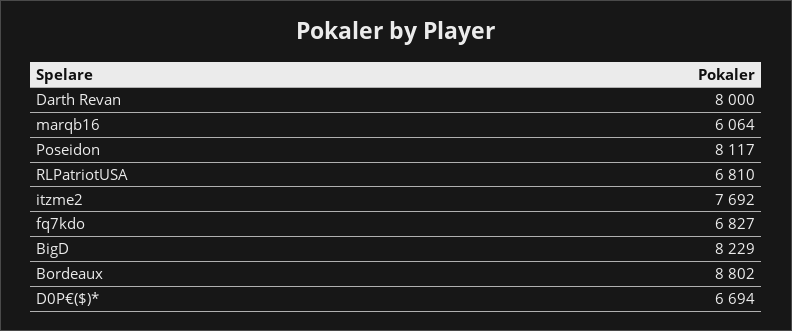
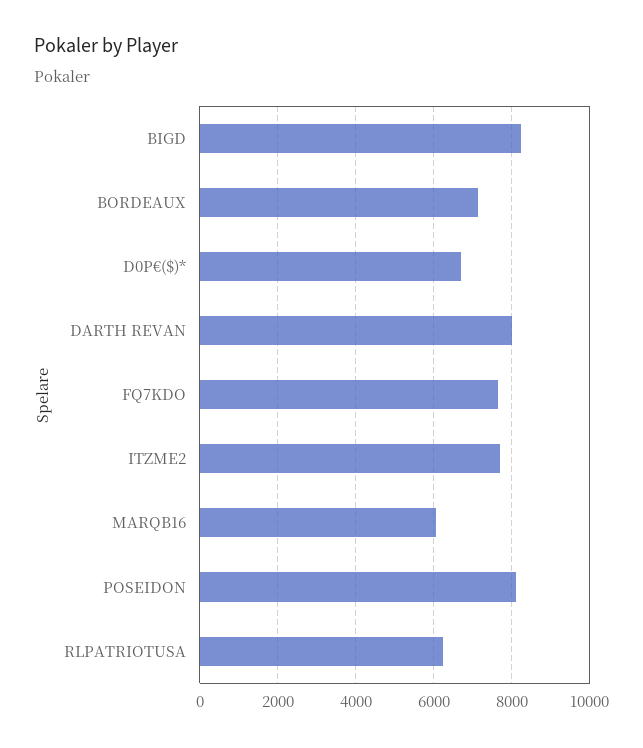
  {
    "Darth Revan": 8000,
    "marqb16": 6064,
    "Poseidon": 8117,
-   "RLPatriotUSA": 6810,
+   "RLPatriotUSA": 6200,
    "itzme2": 7692,
-   "fq7kdo": 6827,
+   "fq7kdo": 7600,
    "BigD": 8229,
-   "Bordeaux": 8802,
+   "Bordeaux": 7200,
    "D0P€($)*": 6694
  }

